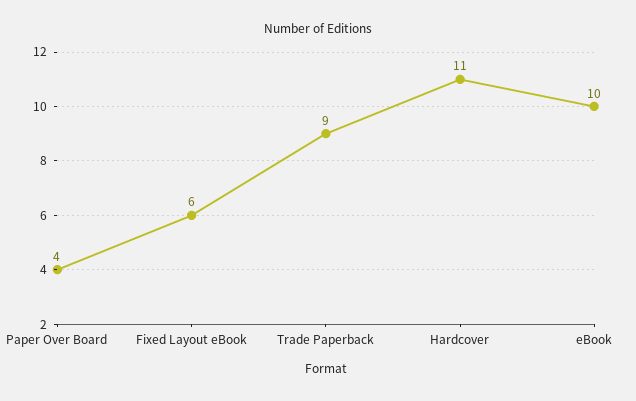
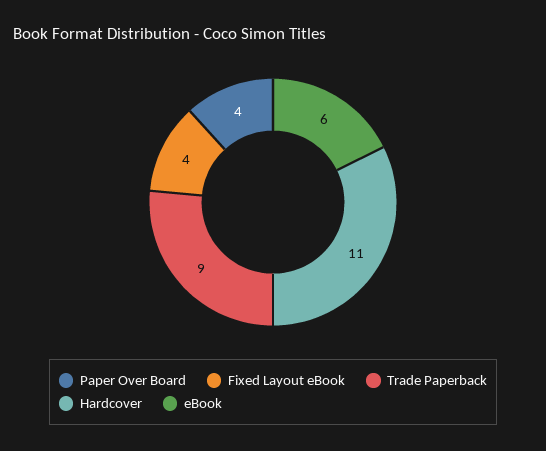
  {
    "Paper Over Board": 4,
-   "Fixed Layout eBook": 6,
+   "Fixed Layout eBook": 4,
    "Trade Paperback": 9,
    "Hardcover": 11,
-   "eBook": 10
+   "eBook": 6
  }

